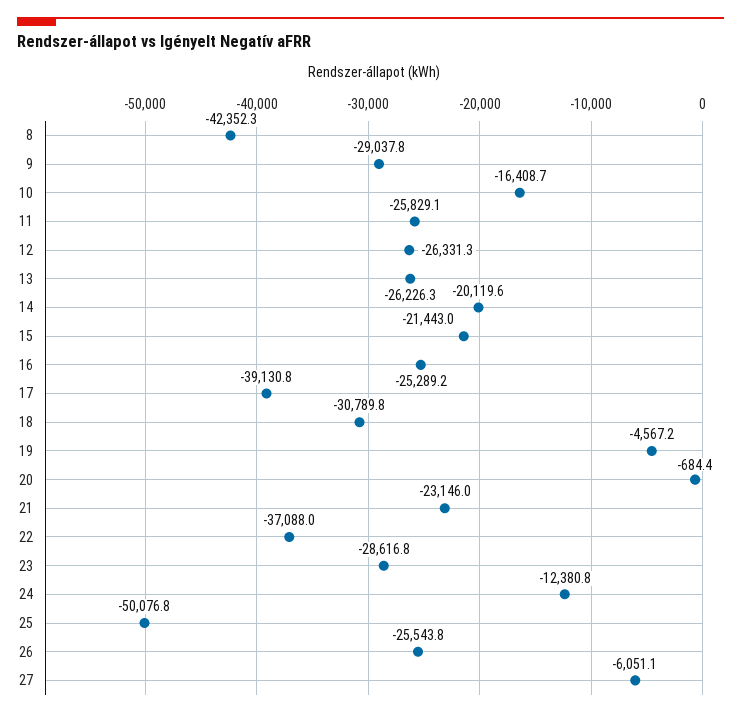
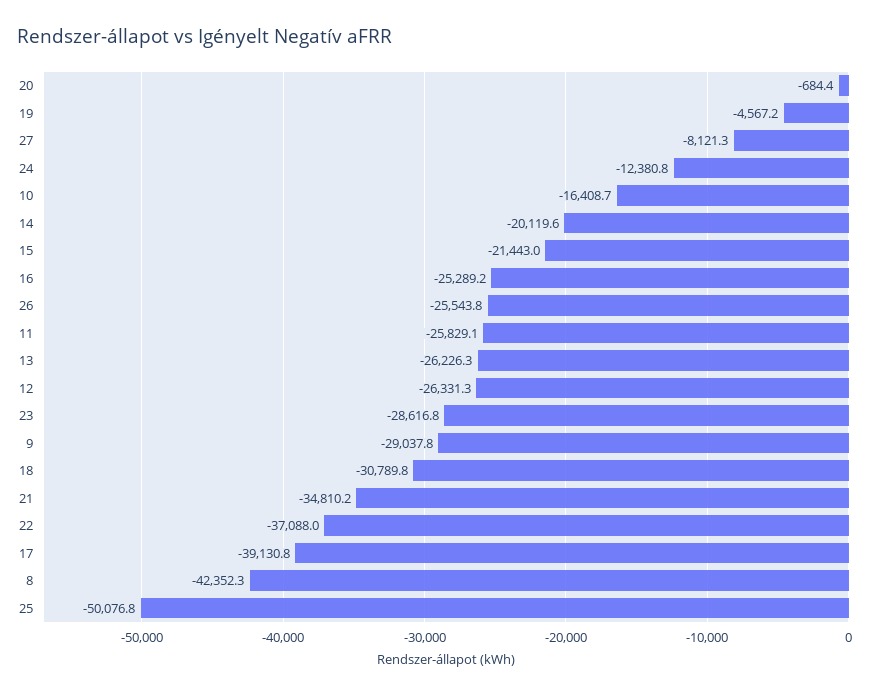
  {
    "8": -42352.3,
    "9": -29037.8,
    "10": -16408.7,
    "11": -25829.1,
    "12": -26331.3,
    "13": -26226.3,
    "14": -20119.6,
    "15": -21443,
    "16": -25289.2,
    "17": -39130.8,
    "18": -30789.8,
    "19": -4567.2,
    "20": -684.4,
-   "21": -23146,
+   "21": -34810.2,
    "22": -37088,
    "23": -28616.8,
    "24": -12380.8,
    "25": -50076.8,
    "26": -25543.8,
-   "27": -6051.1
+   "27": -8121.3
  }

